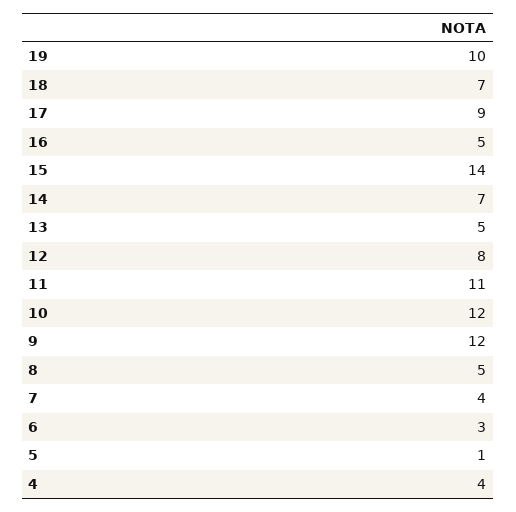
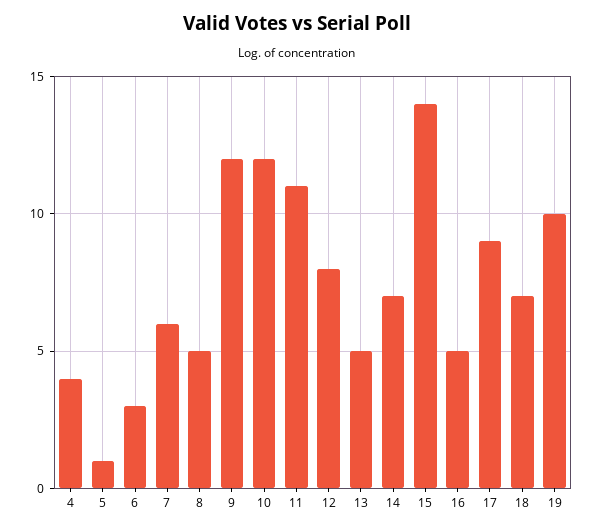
  {
    "19": 10,
    "18": 7,
    "17": 9,
    "16": 5,
    "15": 14,
    "14": 7,
    "13": 5,
    "12": 8,
    "11": 11,
    "10": 12,
    "9": 12,
    "8": 5,
-   "7": 4,
+   "7": 6,
    "6": 3,
    "5": 1,
    "4": 4
  }

